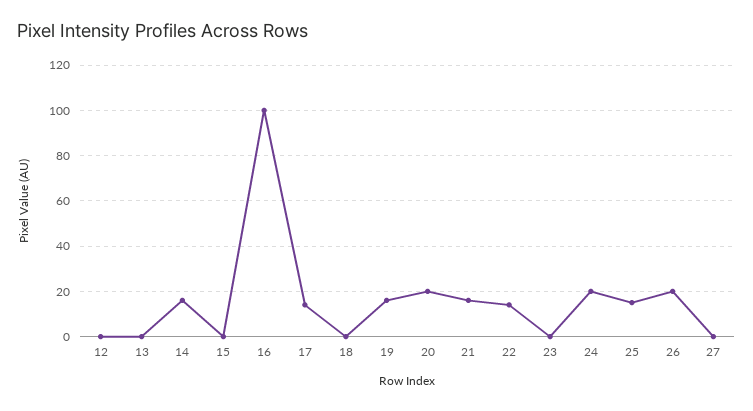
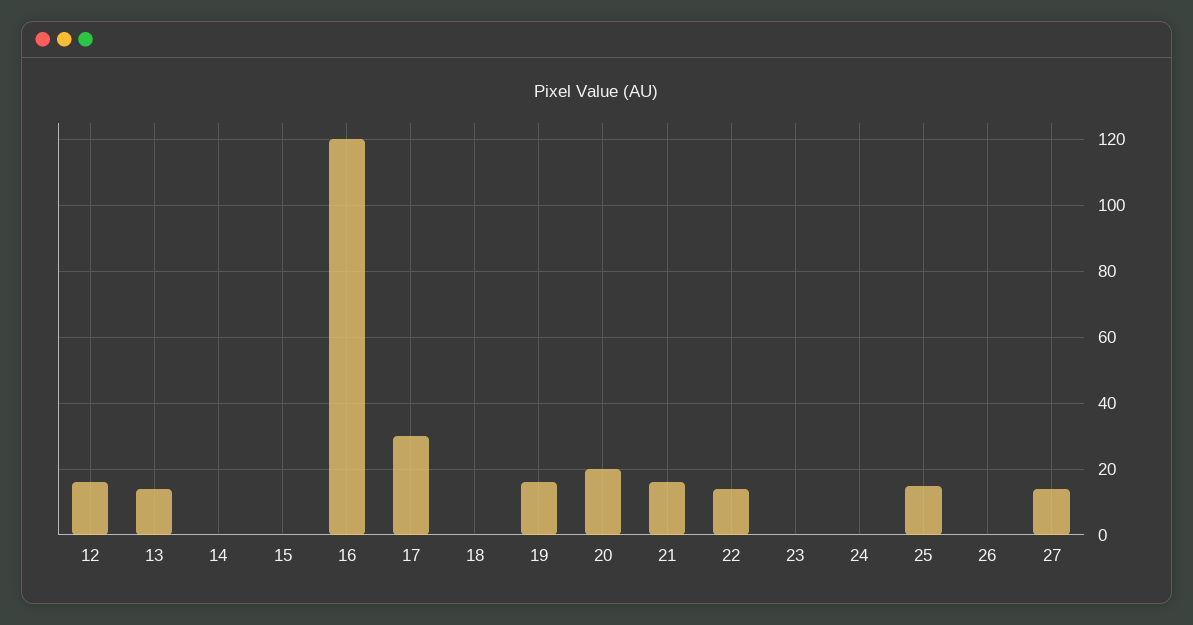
  {
-   "12": 0,
+   "12": 15,
-   "13": 0,
+   "13": 15,
-   "14": 15,
+   "14": 0,
    "15": 0,
-   "16": 100,
+   "16": 120,
-   "17": 15,
+   "17": 30,
    "18": 0,
    "19": 15,
    "20": 20,
    "21": 15,
    "22": 15,
    "23": 0,
-   "24": 20,
+   "24": 0,
    "25": 15,
-   "26": 20,
+   "26": 0,
-   "27": 0
+   "27": 15
  }

